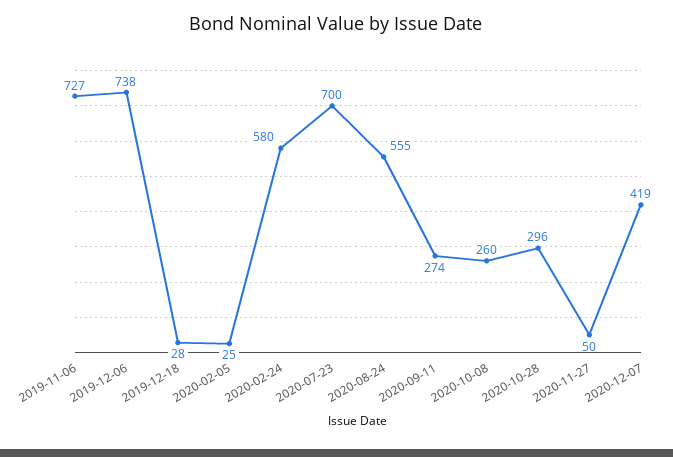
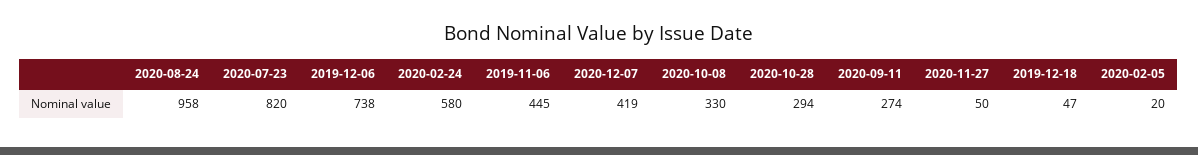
  {
-   "2019-11-06": 727,
+   "2019-11-06": 445,
    "2019-12-06": 738,
-   "2019-12-18": 28,
+   "2019-12-18": 47,
-   "2020-02-05": 25,
+   "2020-02-05": 20,
    "2020-02-24": 580,
-   "2020-07-23": 700,
+   "2020-07-23": 820,
-   "2020-08-24": 555,
+   "2020-08-24": 958,
    "2020-09-11": 274,
-   "2020-10-08": 260,
+   "2020-10-08": 330,
-   "2020-10-28": 296,
+   "2020-10-28": 294,
    "2020-11-27": 50,
    "2020-12-07": 419
  }

